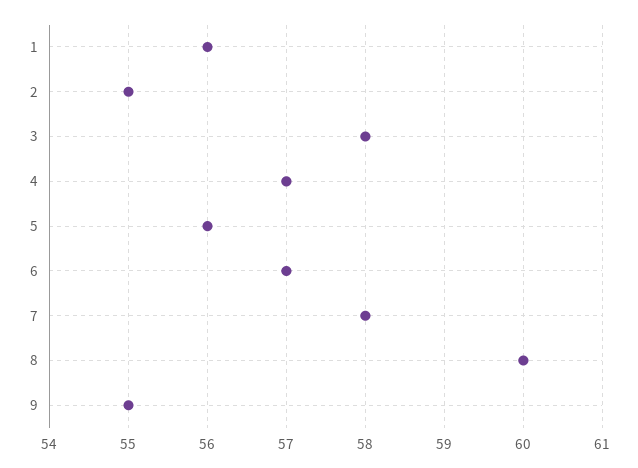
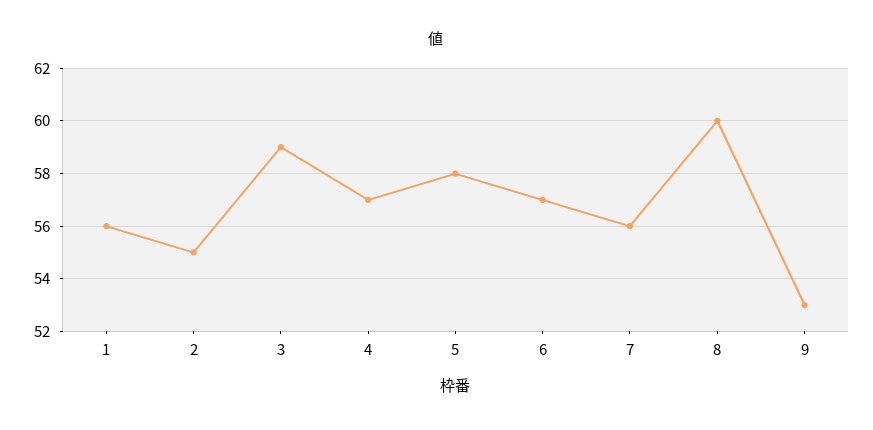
  {
    "1": 56,
    "2": 55,
-   "3": 58,
+   "3": 59,
    "4": 57,
-   "5": 56,
+   "5": 58,
    "6": 57,
-   "7": 58,
+   "7": 56,
    "8": 60,
-   "9": 55
+   "9": 53
  }

